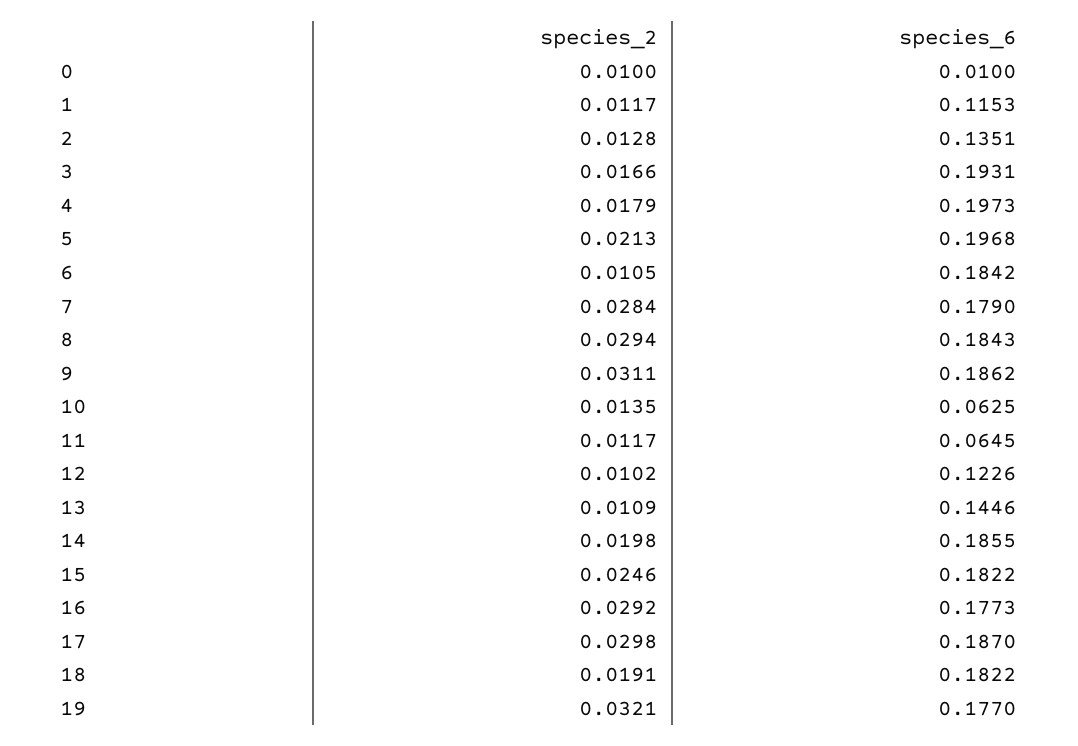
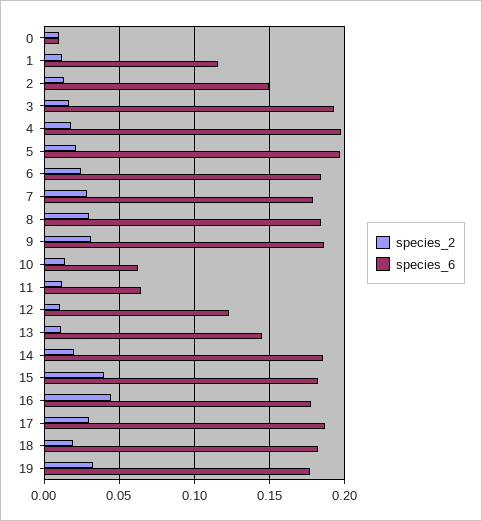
  {
    "species_2": {
      "0": 0.01,
      "1": 0.0117,
      "2": 0.0128,
      "3": 0.0166,
      "4": 0.0179,
      "5": 0.0213,
-     "6": 0.0105,
+     "6": 0.025,
      "7": 0.0284,
      "8": 0.0294,
      "9": 0.0311,
      "10": 0.0135,
      "11": 0.0117,
      "12": 0.0102,
      "13": 0.0109,
      "14": 0.0198,
-     "15": 0.0246,
+     "15": 0.04,
-     "16": 0.0292,
+     "16": 0.045,
      "17": 0.0298,
      "18": 0.0191,
      "19": 0.0321
    },
    "species_6": {
      "0": 0.01,
      "1": 0.1153,
-     "2": 0.1351,
+     "2": 0.15,
      "3": 0.1931,
      "4": 0.1973,
      "5": 0.1968,
      "6": 0.1842,
      "7": 0.179,
      "8": 0.1843,
      "9": 0.1862,
      "10": 0.0625,
      "11": 0.0645,
      "12": 0.1226,
      "13": 0.1446,
      "14": 0.1855,
      "15": 0.1822,
      "16": 0.1773,
      "17": 0.187,
      "18": 0.1822,
      "19": 0.177
    }
  }

